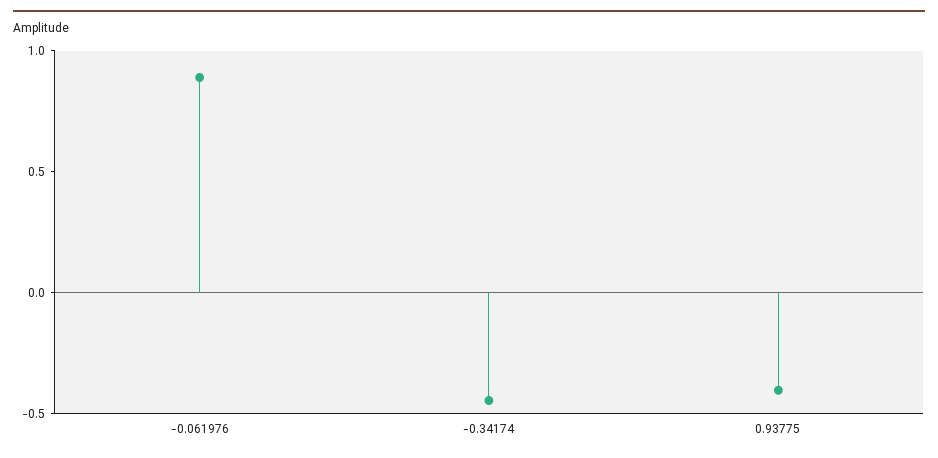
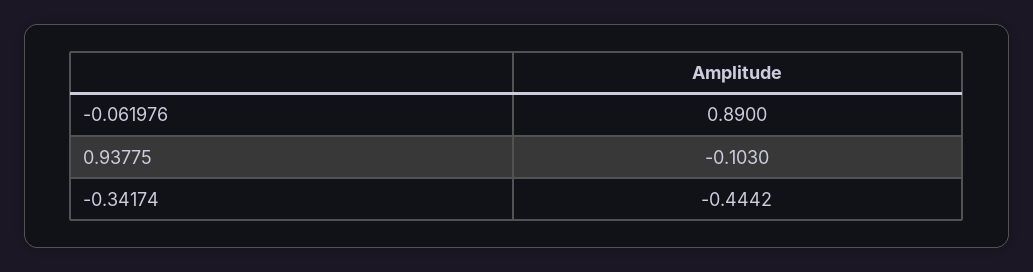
  {
    "-0.061976": 0.89,
    "-0.34174": -0.4442,
-   "0.93775": -0.4
+   "0.93775": -0.103
  }

